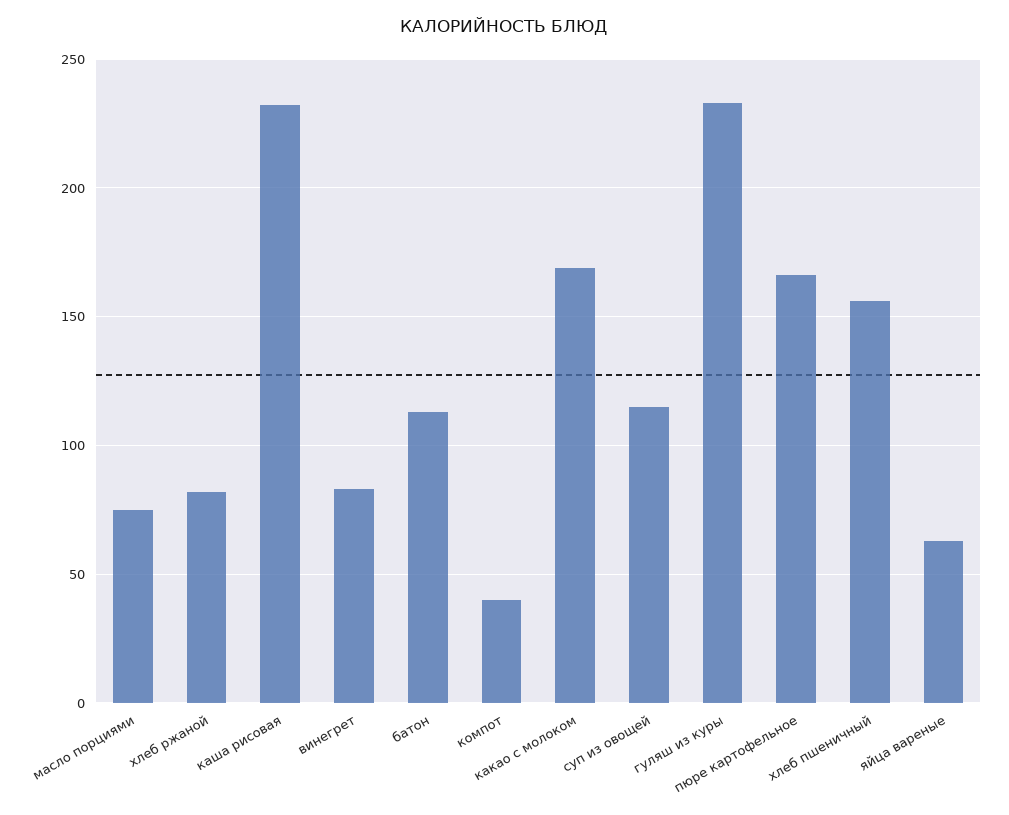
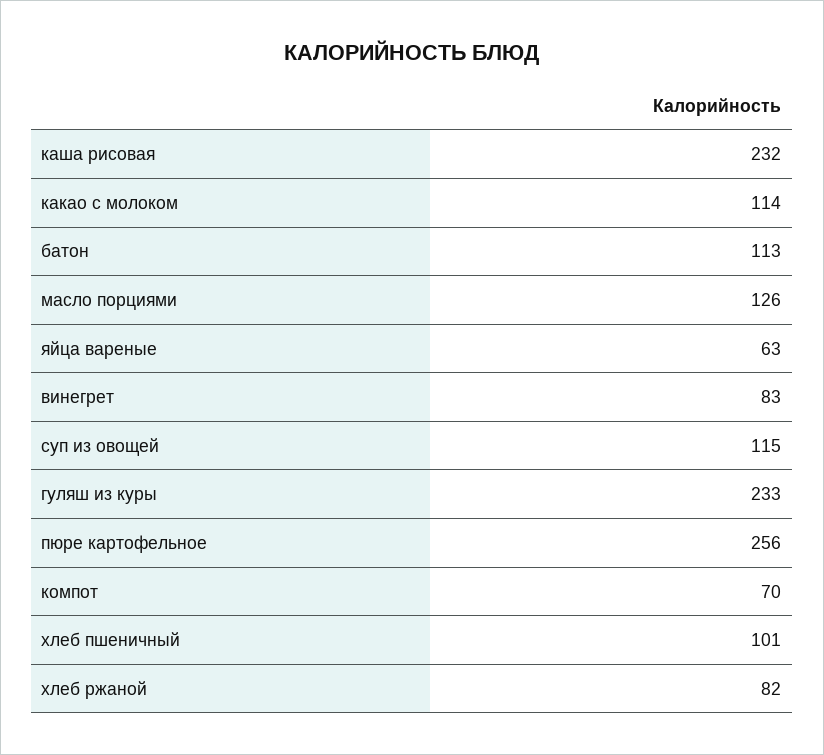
  {
-   "масло порциями": 75,
+   "масло порциями": 126,
    "хлеб ржаной": 82,
    "каша рисовая": 232,
    "винегрет": 83,
    "батон": 113,
-   "компот": 40,
+   "компот": 70,
-   "какао с молоком": 170,
+   "какао с молоком": 114,
    "суп из овощей": 115,
    "гуляш из куры": 233,
-   "пюре картофельное": 165,
+   "пюре картофельное": 256,
-   "хлеб пшеничный": 155,
+   "хлеб пшеничный": 101,
    "яйца вареные": 63
  }

